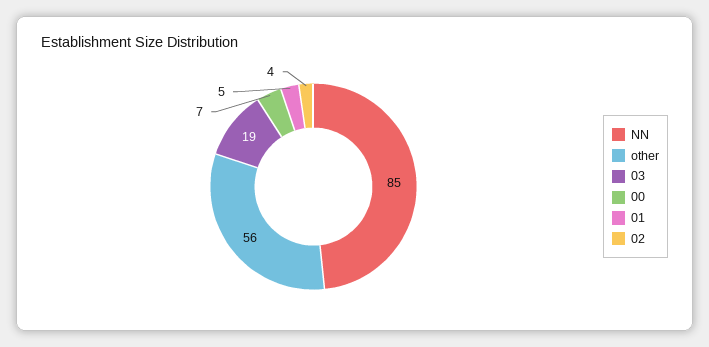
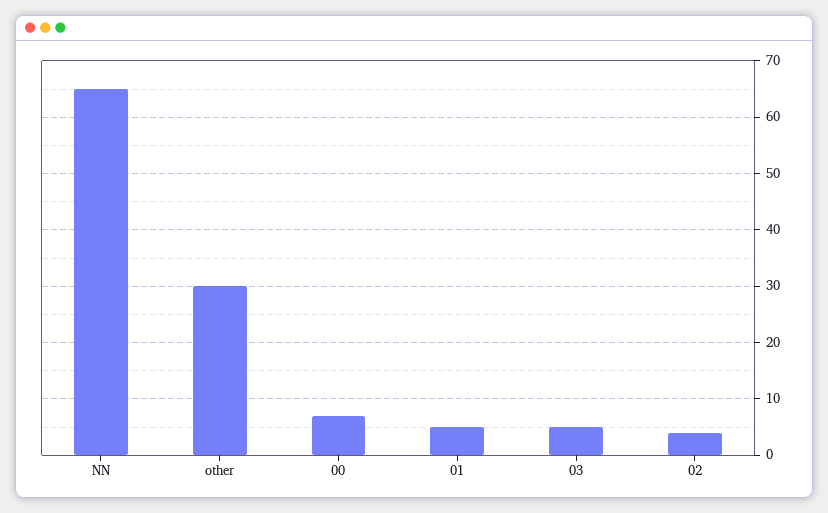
  {
-   "NN": 85,
+   "NN": 65,
-   "other": 56,
+   "other": 30,
-   "03": 19,
+   "03": 5,
    "00": 7,
    "01": 5,
    "02": 4
  }

